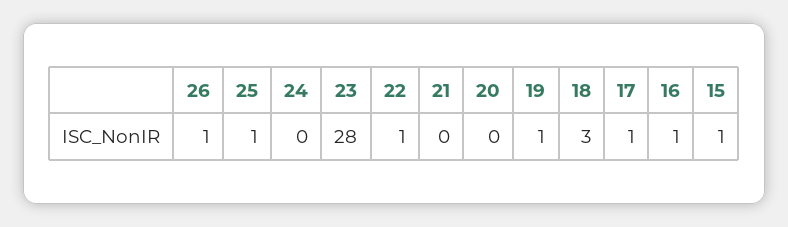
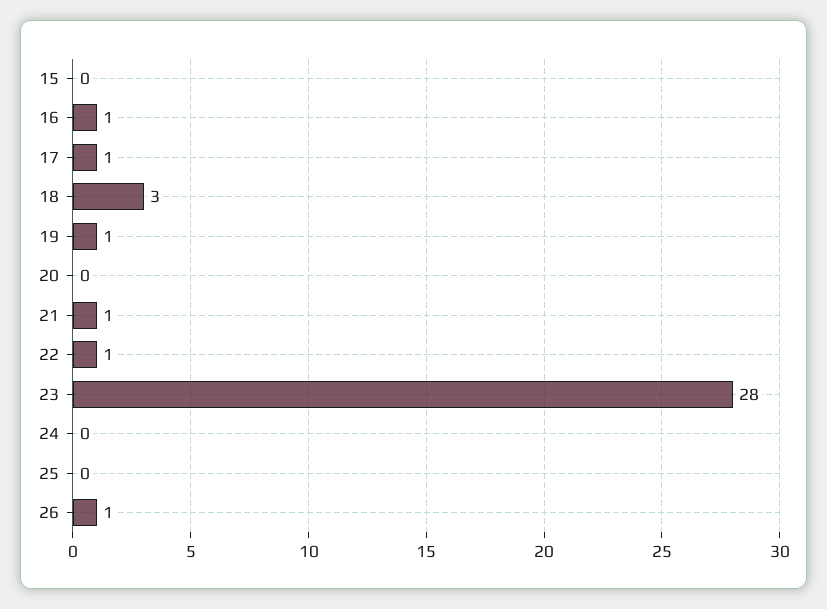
  {
    "26": 1,
-   "25": 1,
+   "25": 0,
    "24": 0,
    "23": 28,
    "22": 1,
-   "21": 0,
+   "21": 1,
    "20": 0,
    "19": 1,
    "18": 3,
    "17": 1,
    "16": 1,
-   "15": 1
+   "15": 0
  }

